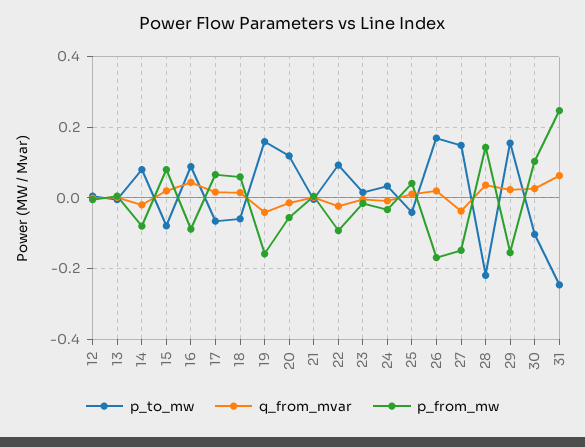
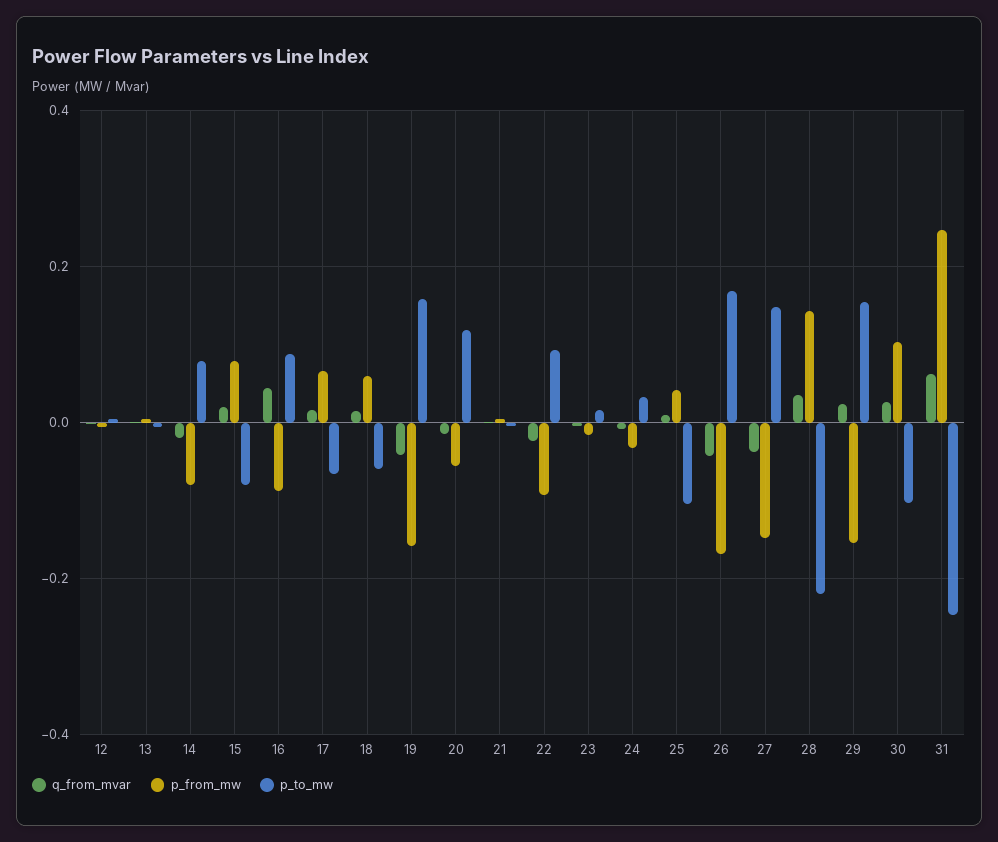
  {
    "p_to_mw": {
      "12": 0,
      "13": 0,
      "14": 0.08,
      "15": -0.08,
      "16": 0.08,
      "17": -0.06,
      "18": -0.06,
      "19": 0.16,
      "20": 0.12,
      "21": 0,
      "22": 0.1,
      "23": 0.02,
      "24": 0.04,
-     "25": -0.04,
+     "25": -0.1,
      "26": 0.16,
      "27": 0.14,
      "28": -0.22,
      "29": 0.16,
      "30": -0.1,
      "31": -0.24
    },
    "q_from_mvar": {
      "12": 0,
      "13": 0,
      "14": -0.02,
      "15": 0.02,
      "16": 0.04,
      "17": 0.02,
      "18": 0.02,
      "19": -0.04,
      "20": -0.02,
      "21": 0,
      "22": -0.02,
      "23": 0,
      "24": 0,
      "25": 0.02,
-     "26": 0.02,
+     "26": -0.04,
      "27": -0.04,
      "28": 0.04,
      "29": 0.02,
      "30": 0.02,
      "31": 0.06
    },
    "p_from_mw": {
      "12": 0,
      "13": 0,
      "14": -0.08,
      "15": 0.08,
      "16": -0.08,
      "17": 0.06,
      "18": 0.06,
      "19": -0.16,
      "20": -0.06,
      "21": 0,
      "22": -0.1,
      "23": -0.02,
      "24": -0.04,
      "25": 0.04,
      "26": -0.16,
      "27": -0.14,
      "28": 0.14,
      "29": -0.16,
      "30": 0.1,
      "31": 0.24
    }
  }

